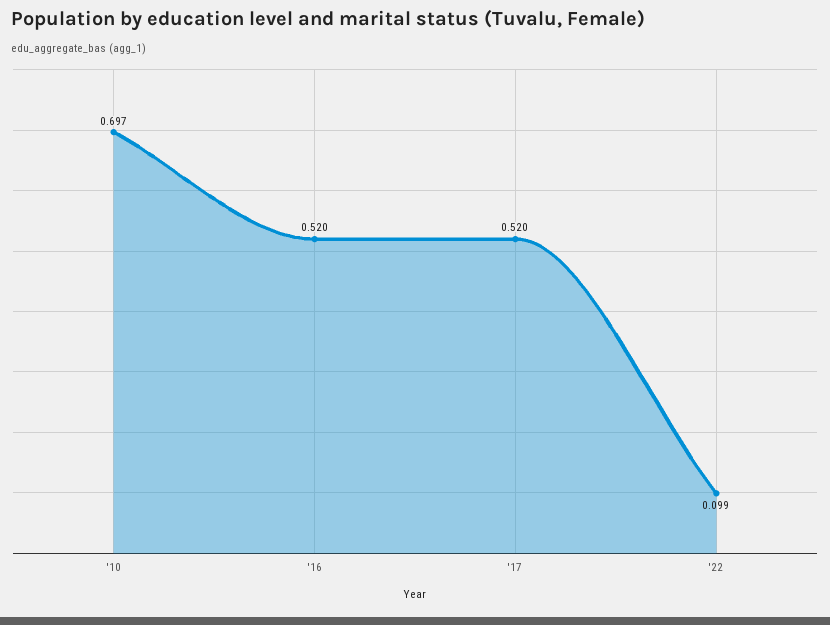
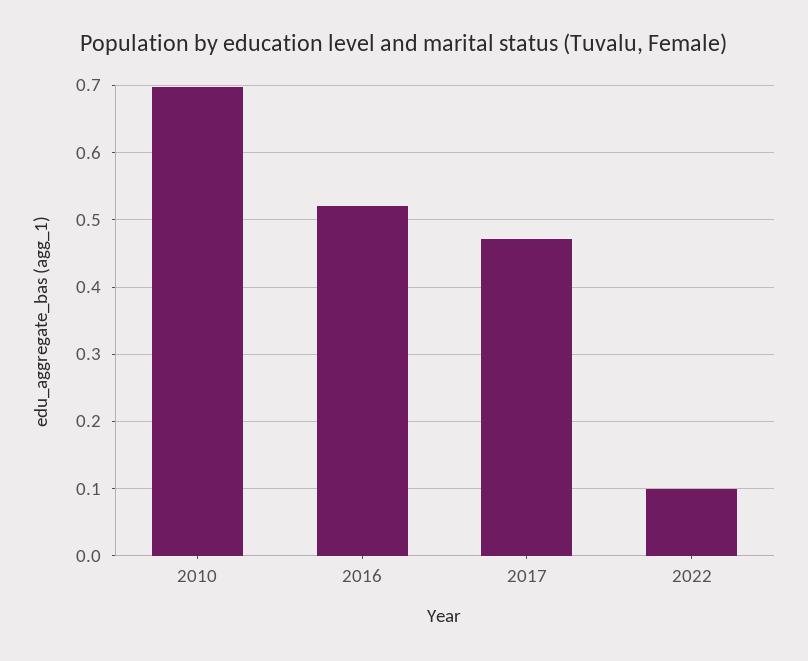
  {
    "'10": 0.697,
    "'16": 0.52,
-   "'17": 0.52,
+   "'17": 0.47,
    "'22": 0.099
  }

